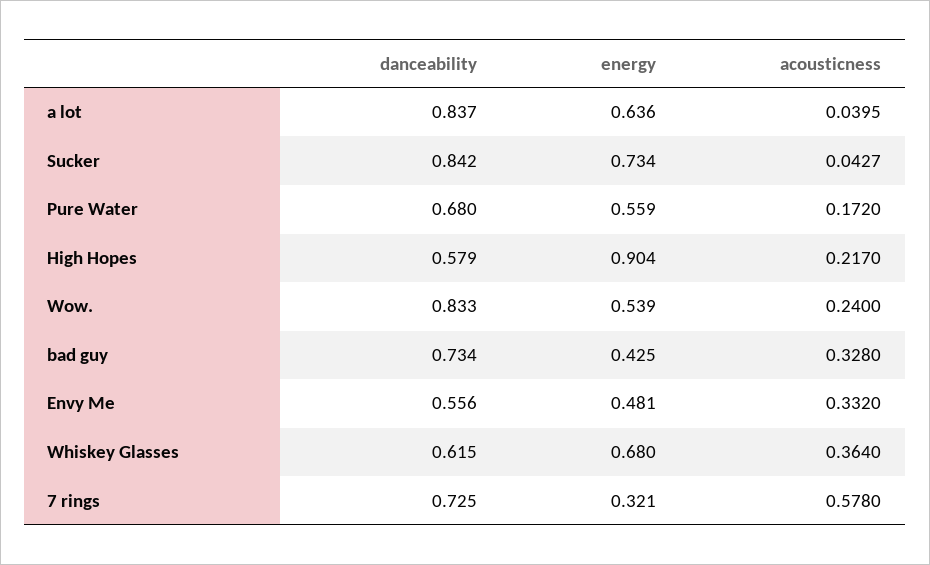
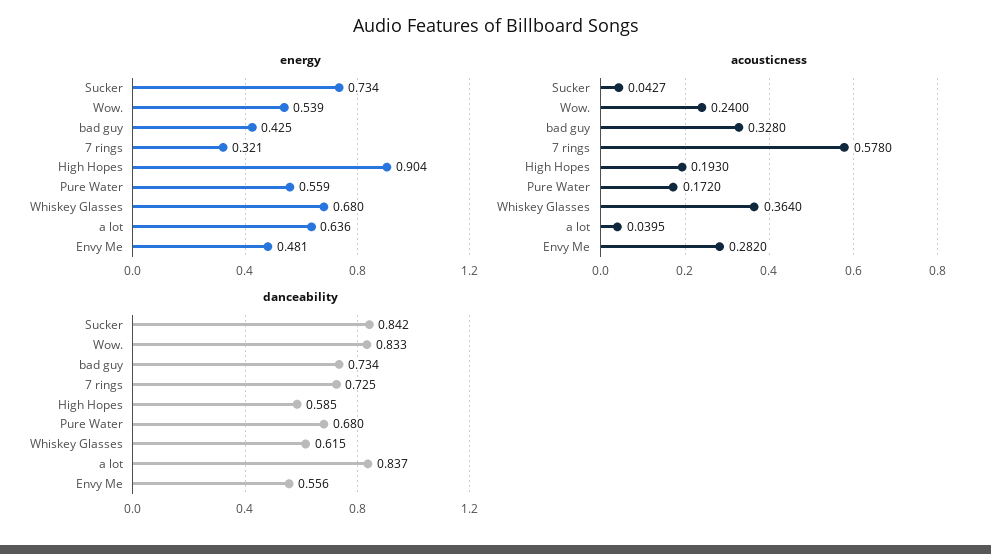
  {
    "danceability": {
      "a lot": 0.837,
      "Sucker": 0.842,
      "Pure Water": 0.68,
-     "High Hopes": 0.579,
+     "High Hopes": 0.585,
      "Wow.": 0.833,
      "bad guy": 0.734,
      "Envy Me": 0.556,
      "Whiskey Glasses": 0.615,
      "7 rings": 0.725
    },
    "energy": {
      "a lot": 0.636,
      "Sucker": 0.734,
      "Pure Water": 0.559,
      "High Hopes": 0.904,
      "Wow.": 0.539,
      "bad guy": 0.425,
      "Envy Me": 0.481,
      "Whiskey Glasses": 0.68,
      "7 rings": 0.321
    },
    "acousticness": {
      "a lot": 0.0395,
      "Sucker": 0.0427,
      "Pure Water": 0.172,
-     "High Hopes": 0.217,
+     "High Hopes": 0.193,
      "Wow.": 0.24,
      "bad guy": 0.328,
-     "Envy Me": 0.332,
+     "Envy Me": 0.282,
      "Whiskey Glasses": 0.364,
      "7 rings": 0.578
    }
  }

